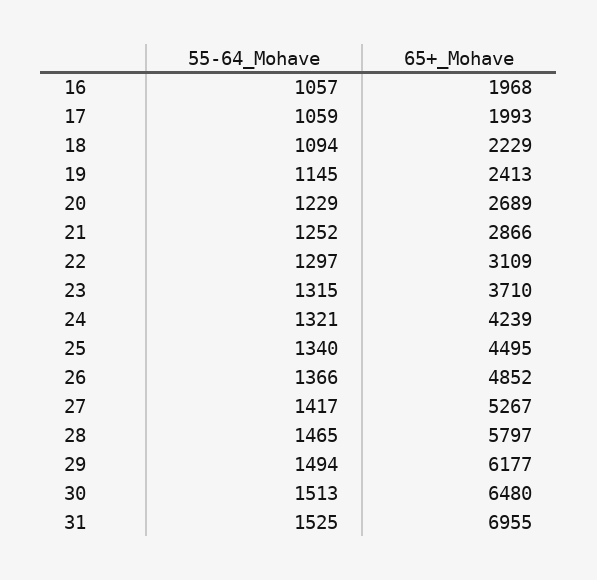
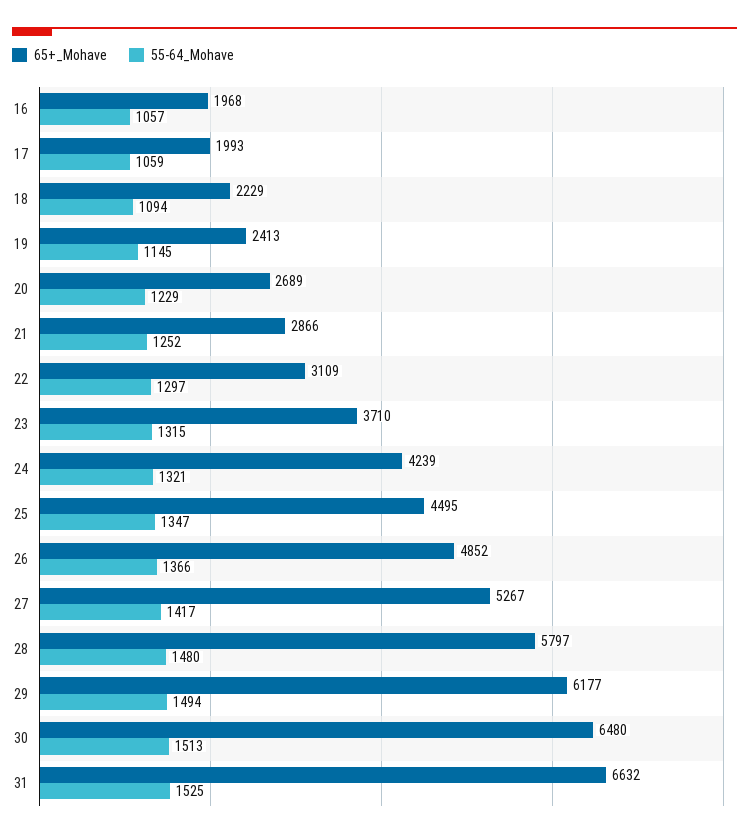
  {
    "55-64_Mohave": {
      "16": 1057,
      "17": 1059,
      "18": 1094,
      "19": 1145,
      "20": 1229,
      "21": 1252,
      "22": 1297,
      "23": 1315,
      "24": 1321,
-     "25": 1340,
+     "25": 1347,
      "26": 1366,
      "27": 1417,
-     "28": 1465,
+     "28": 1480,
      "29": 1494,
      "30": 1513,
      "31": 1525
    },
    "65+_Mohave": {
      "16": 1968,
      "17": 1993,
      "18": 2229,
      "19": 2413,
      "20": 2689,
      "21": 2866,
      "22": 3109,
      "23": 3710,
      "24": 4239,
      "25": 4495,
      "26": 4852,
      "27": 5267,
      "28": 5797,
      "29": 6177,
      "30": 6480,
-     "31": 6955
+     "31": 6632
    }
  }

